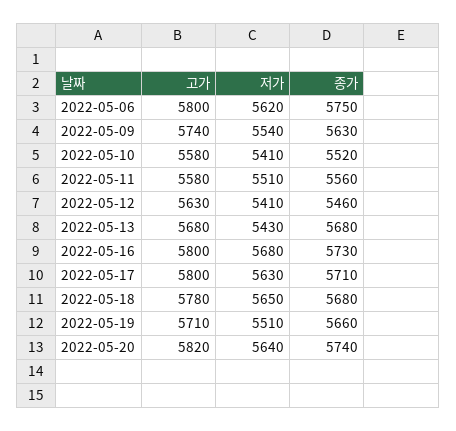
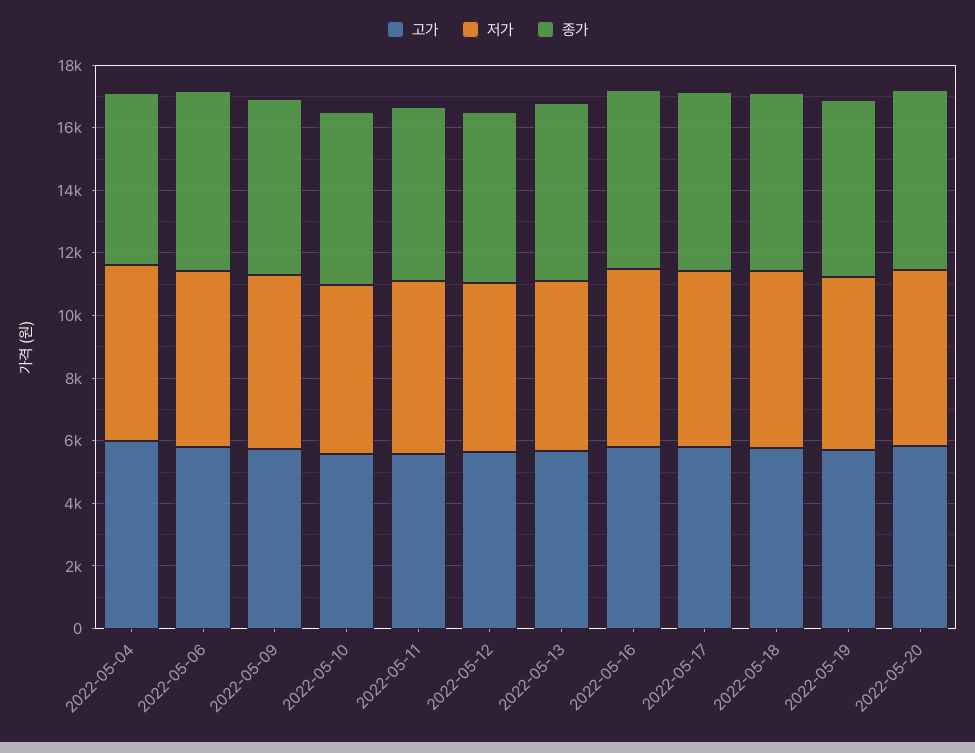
  {
    "고가": {
      "2022-05-06": 5800,
      "2022-05-09": 5740,
      "2022-05-10": 5580,
      "2022-05-11": 5580,
      "2022-05-12": 5630,
      "2022-05-13": 5680,
      "2022-05-16": 5800,
      "2022-05-17": 5800,
      "2022-05-18": 5780,
      "2022-05-19": 5710,
-     "2022-05-20": 5820
+     "2022-05-20": 5820,
+     "2022-05-04": 6000
    },
    "저가": {
      "2022-05-06": 5620,
      "2022-05-09": 5540,
      "2022-05-10": 5410,
      "2022-05-11": 5510,
      "2022-05-12": 5410,
      "2022-05-13": 5430,
      "2022-05-16": 5680,
      "2022-05-17": 5630,
      "2022-05-18": 5650,
      "2022-05-19": 5510,
-     "2022-05-20": 5640
+     "2022-05-20": 5640,
+     "2022-05-04": 5500
    },
    "종가": {
      "2022-05-06": 5750,
      "2022-05-09": 5630,
      "2022-05-10": 5520,
      "2022-05-11": 5560,
      "2022-05-12": 5460,
      "2022-05-13": 5680,
      "2022-05-16": 5730,
      "2022-05-17": 5710,
      "2022-05-18": 5680,
      "2022-05-19": 5660,
-     "2022-05-20": 5740
+     "2022-05-20": 5740,
+     "2022-05-04": 5500
    }
  }

